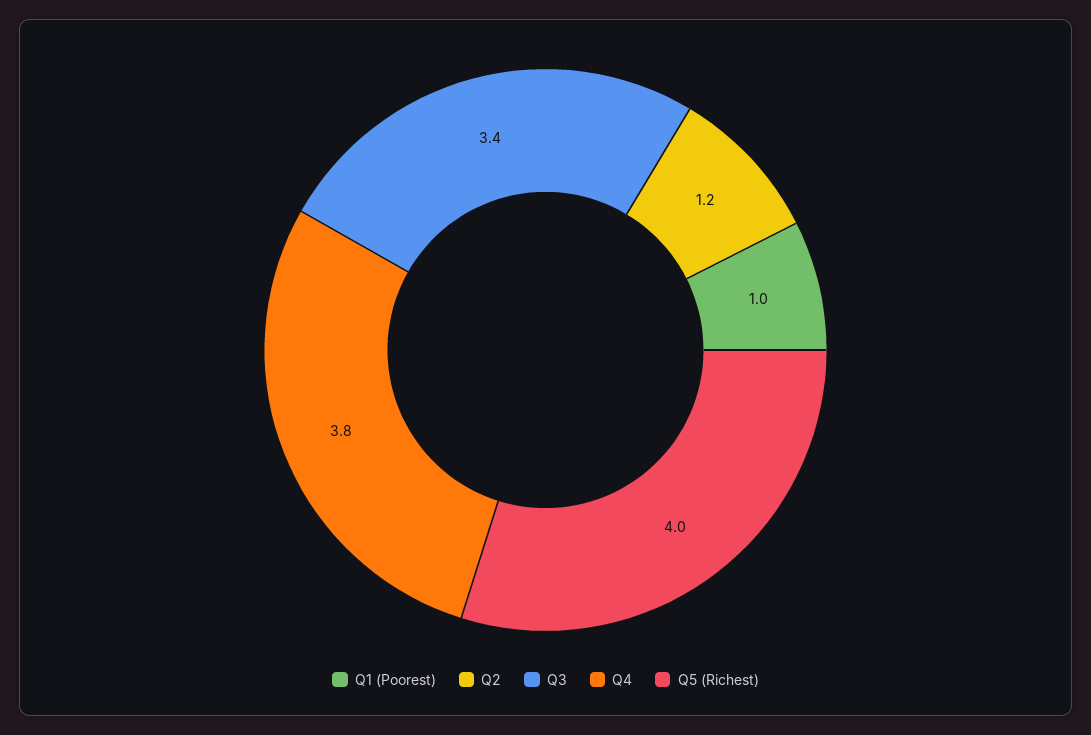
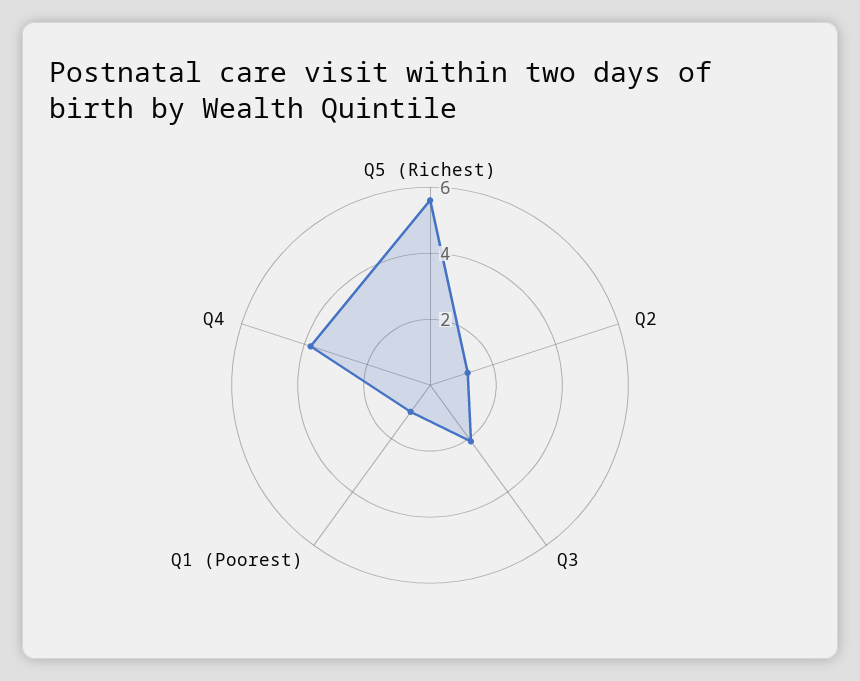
  {
    "Q1 (Poorest)": 1,
    "Q2": 1.2,
-   "Q3": 3.4,
+   "Q3": 2,
    "Q4": 3.8,
-   "Q5 (Richest)": 4
+   "Q5 (Richest)": 5.5
  }

